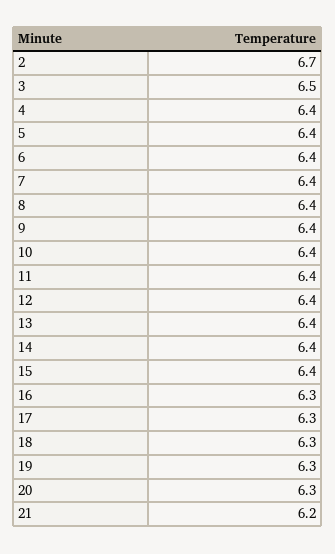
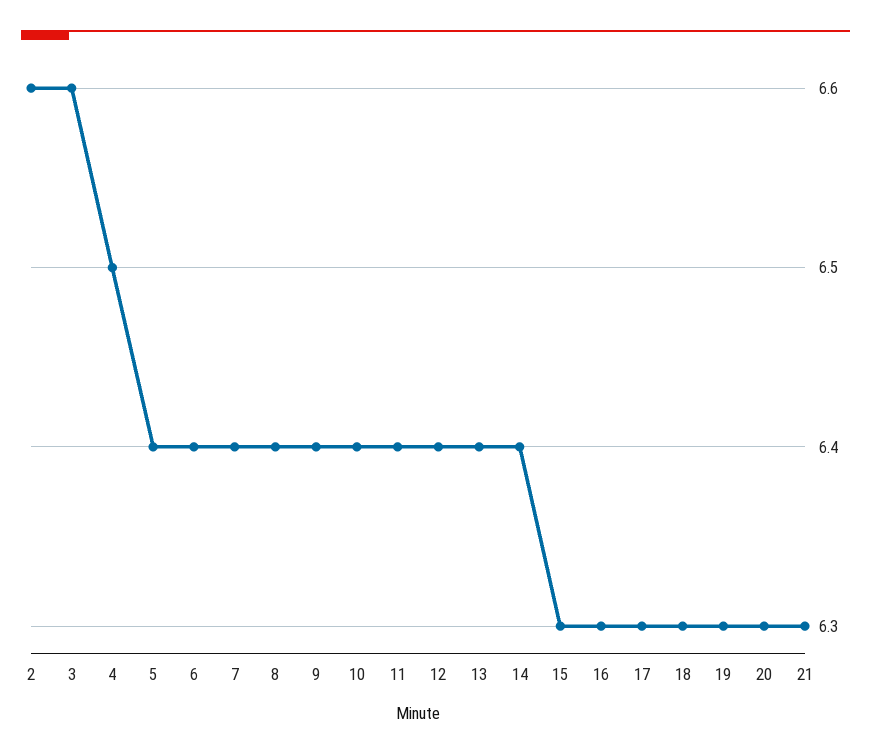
  {
-   "2": 6.7,
+   "2": 6.6,
-   "3": 6.5,
+   "3": 6.6,
-   "4": 6.4,
+   "4": 6.5,
    "5": 6.4,
    "6": 6.4,
    "7": 6.4,
    "8": 6.4,
    "9": 6.4,
    "10": 6.4,
    "11": 6.4,
    "12": 6.4,
    "13": 6.4,
    "14": 6.4,
-   "15": 6.4,
+   "15": 6.3,
    "16": 6.3,
    "17": 6.3,
    "18": 6.3,
    "19": 6.3,
    "20": 6.3,
-   "21": 6.2
+   "21": 6.3
  }

